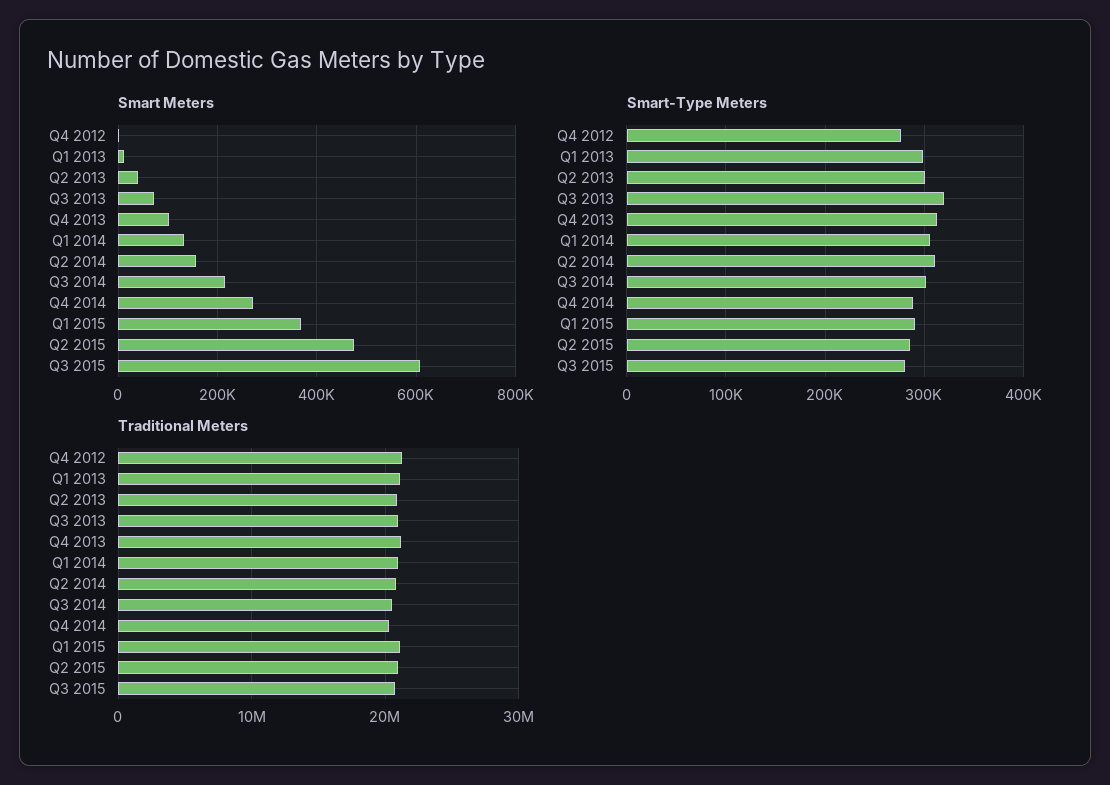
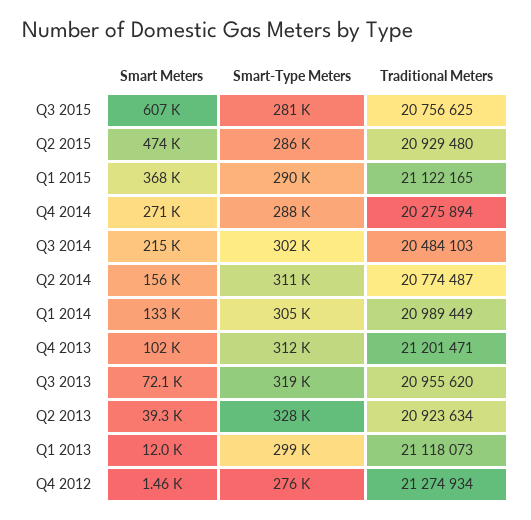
  {
    "Smart Meters": {
      "Q4 2012": 1460,
      "Q1 2013": 12000,
      "Q2 2013": 39300,
      "Q3 2013": 72100,
      "Q4 2013": 102000,
      "Q1 2014": 133000,
      "Q2 2014": 156000,
      "Q3 2014": 215000,
      "Q4 2014": 271000,
      "Q1 2015": 368000,
      "Q2 2015": 474000,
      "Q3 2015": 607000
    },
    "Smart-Type Meters": {
      "Q4 2012": 276000,
      "Q1 2013": 299000,
-     "Q2 2013": 300000,
+     "Q2 2013": 328000,
      "Q3 2013": 319000,
      "Q4 2013": 312000,
      "Q1 2014": 305000,
      "Q2 2014": 311000,
      "Q3 2014": 302000,
      "Q4 2014": 288000,
      "Q1 2015": 290000,
      "Q2 2015": 286000,
      "Q3 2015": 281000
    },
    "Traditional Meters": {
      "Q4 2012": 21274934,
      "Q1 2013": 21118073,
      "Q2 2013": 20923634,
      "Q3 2013": 20955620,
      "Q4 2013": 21201471,
      "Q1 2014": 20989449,
      "Q2 2014": 20774487,
      "Q3 2014": 20484103,
      "Q4 2014": 20275894,
      "Q1 2015": 21122165,
      "Q2 2015": 20929480,
      "Q3 2015": 20756625
    }
  }

